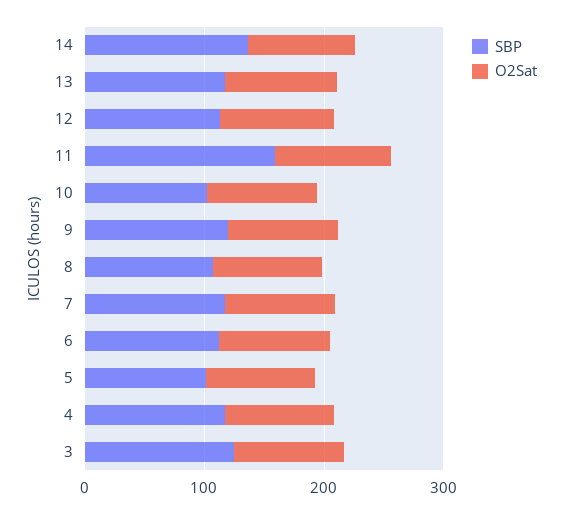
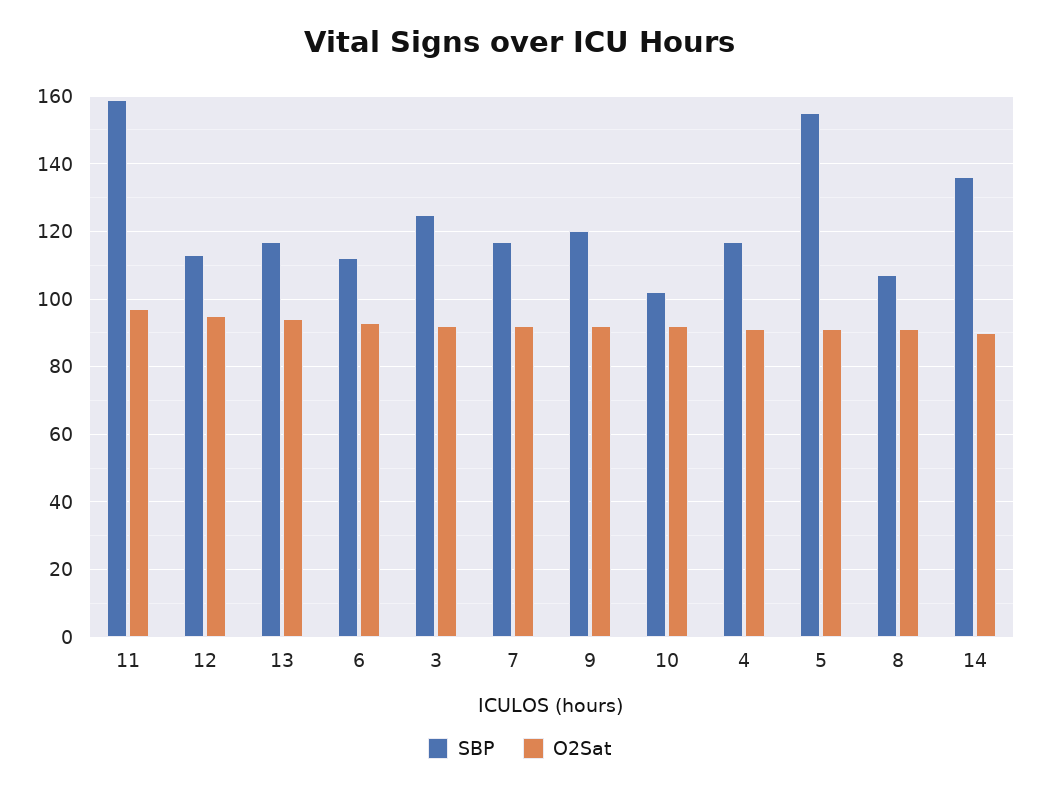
  {
    "SBP": {
      "14": 135,
      "13": 115,
      "12": 115,
      "11": 160,
      "10": 100,
      "9": 120,
      "8": 105,
      "7": 115,
      "6": 110,
-     "5": 100,
+     "5": 155,
      "4": 115,
      "3": 125
    },
    "O2Sat": {
      "14": 90,
      "13": 95,
      "12": 95,
      "11": 95,
      "10": 90,
      "9": 90,
      "8": 90,
      "7": 90,
      "6": 95,
      "5": 90,
      "4": 90,
      "3": 90
    }
  }

